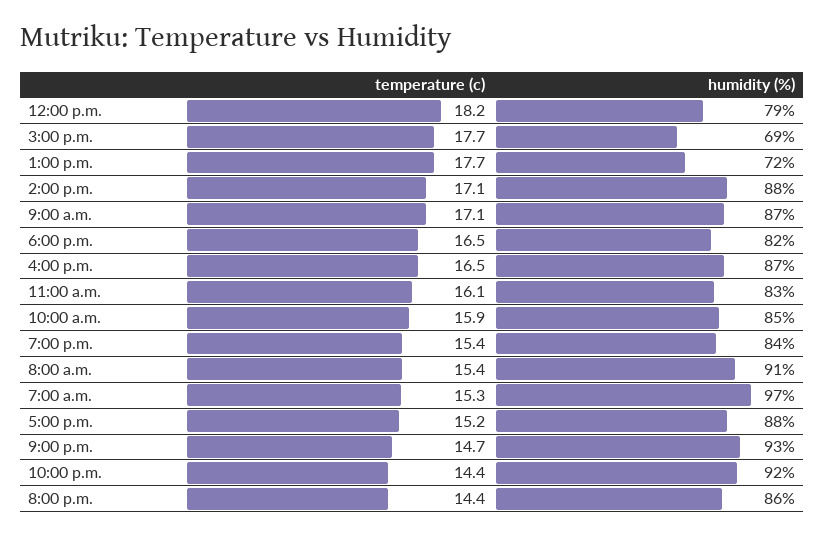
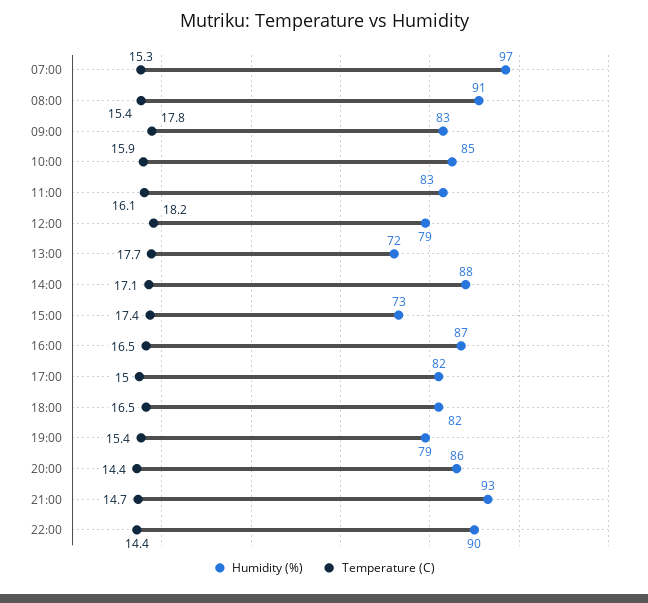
  {
    "temperature (c)": {
      "12:00 p.m.": 18.2,
-     "3:00 p.m.": 17.7,
+     "3:00 p.m.": 17.4,
      "1:00 p.m.": 17.7,
      "2:00 p.m.": 17.1,
-     "9:00 a.m.": 17.1,
+     "9:00 a.m.": 17.8,
      "6:00 p.m.": 16.5,
      "4:00 p.m.": 16.5,
      "11:00 a.m.": 16.1,
      "10:00 a.m.": 15.9,
      "7:00 p.m.": 15.4,
      "8:00 a.m.": 15.4,
      "7:00 a.m.": 15.3,
-     "5:00 p.m.": 15.2,
+     "5:00 p.m.": 15,
      "9:00 p.m.": 14.7,
      "10:00 p.m.": 14.4,
      "8:00 p.m.": 14.4
    },
    "humidity (%)": {
      "12:00 p.m.": 79,
-     "3:00 p.m.": 69,
+     "3:00 p.m.": 73,
      "1:00 p.m.": 72,
      "2:00 p.m.": 88,
-     "9:00 a.m.": 87,
+     "9:00 a.m.": 83,
      "6:00 p.m.": 82,
      "4:00 p.m.": 87,
      "11:00 a.m.": 83,
      "10:00 a.m.": 85,
-     "7:00 p.m.": 84,
+     "7:00 p.m.": 79,
      "8:00 a.m.": 91,
      "7:00 a.m.": 97,
-     "5:00 p.m.": 88,
+     "5:00 p.m.": 82,
      "9:00 p.m.": 93,
-     "10:00 p.m.": 92,
+     "10:00 p.m.": 90,
      "8:00 p.m.": 86
    }
  }

